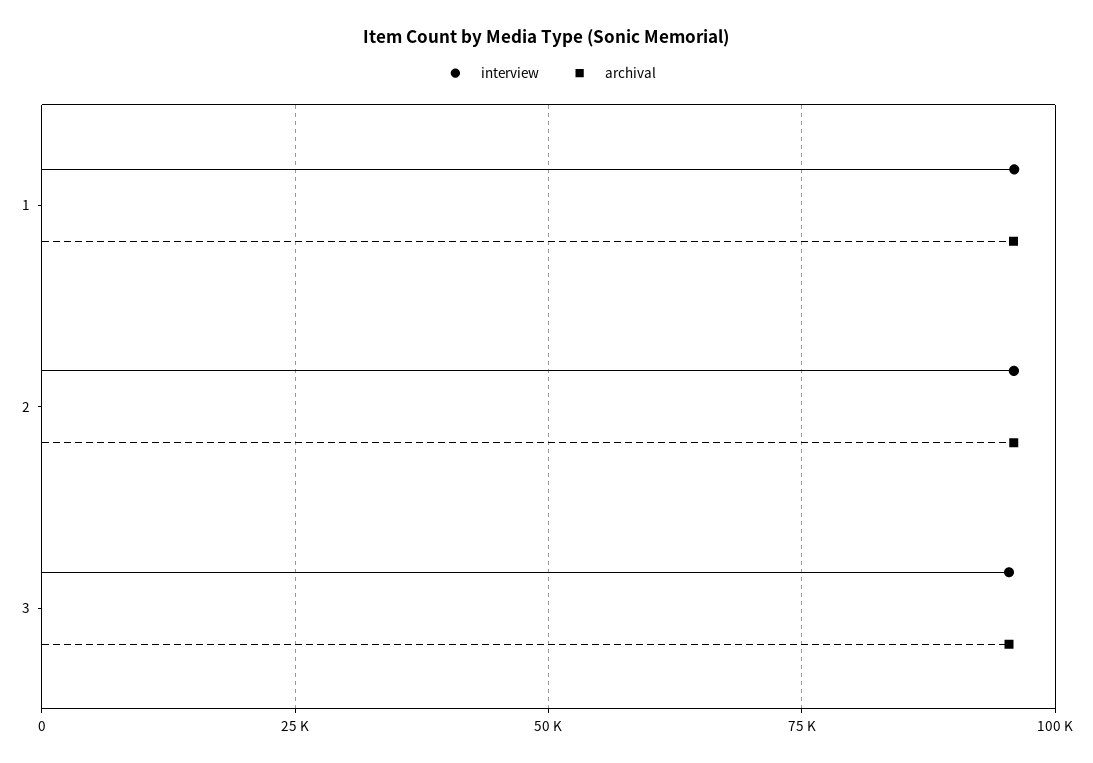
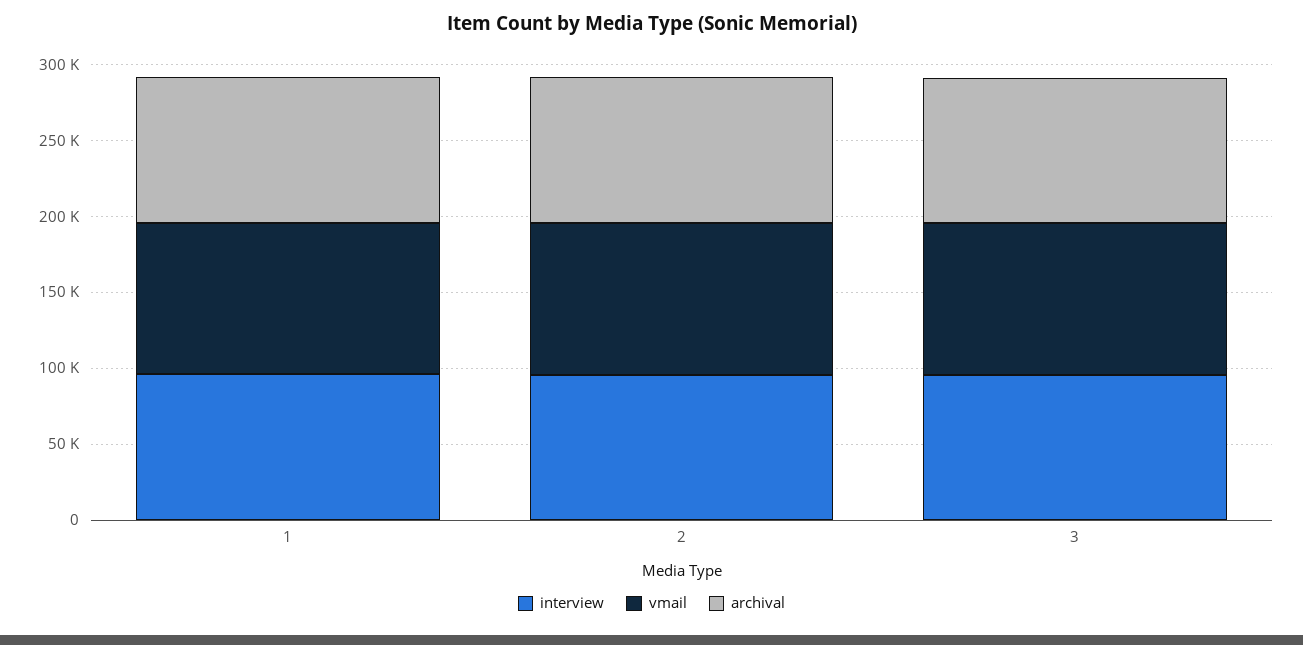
  {
    "interview": {
      "1": 95000,
      "2": 95000,
      "3": 95000
    },
    "archival": {
      "1": 95000,
      "2": 95000,
      "3": 95000
-   }
+   },
+   "vmail": {
+     "1": 100000,
+     "2": 100000,
+     "3": 100000
+   }
  }

